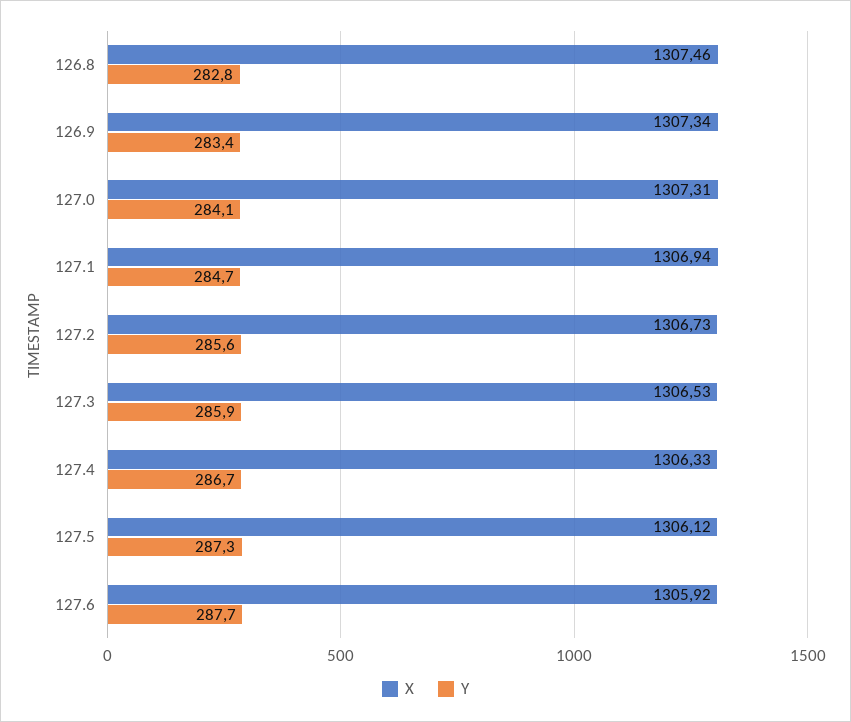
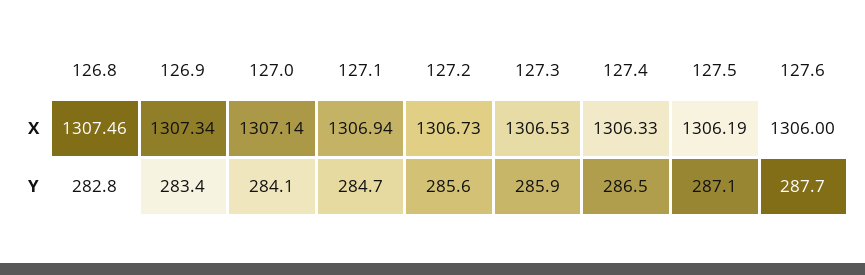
  {
    "X": {
      "126.8": 1307.46,
      "126.9": 1307.34,
-     "127.0": 1307.31,
+     "127.0": 1307.14,
      "127.1": 1306.94,
      "127.2": 1306.73,
      "127.3": 1306.53,
      "127.4": 1306.33,
-     "127.5": 1306.12,
+     "127.5": 1306.19,
-     "127.6": 1305.92
+     "127.6": 1306
    },
    "Y": {
      "126.8": 282.8,
      "126.9": 283.4,
      "127.0": 284.1,
      "127.1": 284.7,
      "127.2": 285.6,
      "127.3": 285.9,
-     "127.4": 286.7,
+     "127.4": 286.5,
-     "127.5": 287.3,
+     "127.5": 287.1,
      "127.6": 287.7
    }
  }

